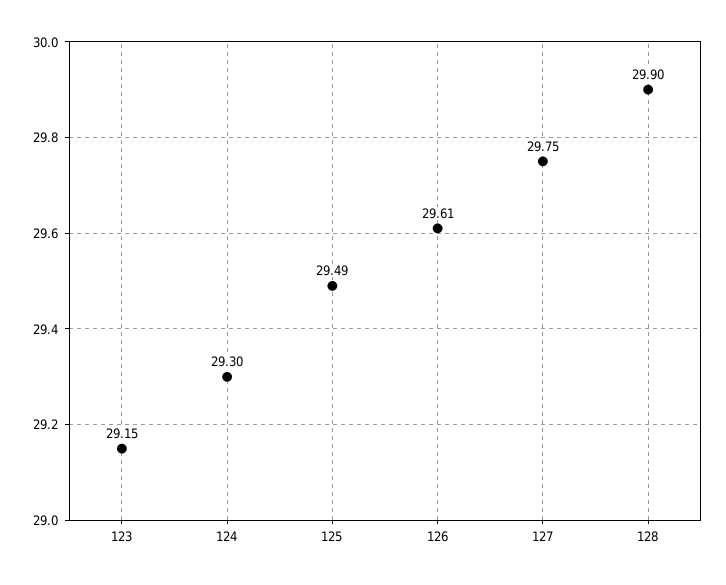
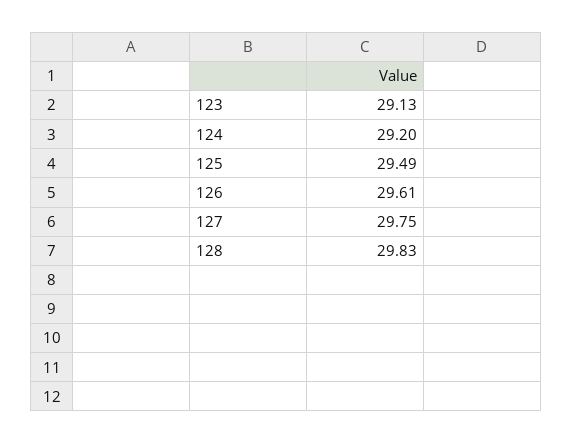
  {
-   "123": 29.15,
+   "123": 29.13,
-   "124": 29.3,
+   "124": 29.2,
    "125": 29.49,
    "126": 29.61,
    "127": 29.75,
-   "128": 29.9
+   "128": 29.83
  }

